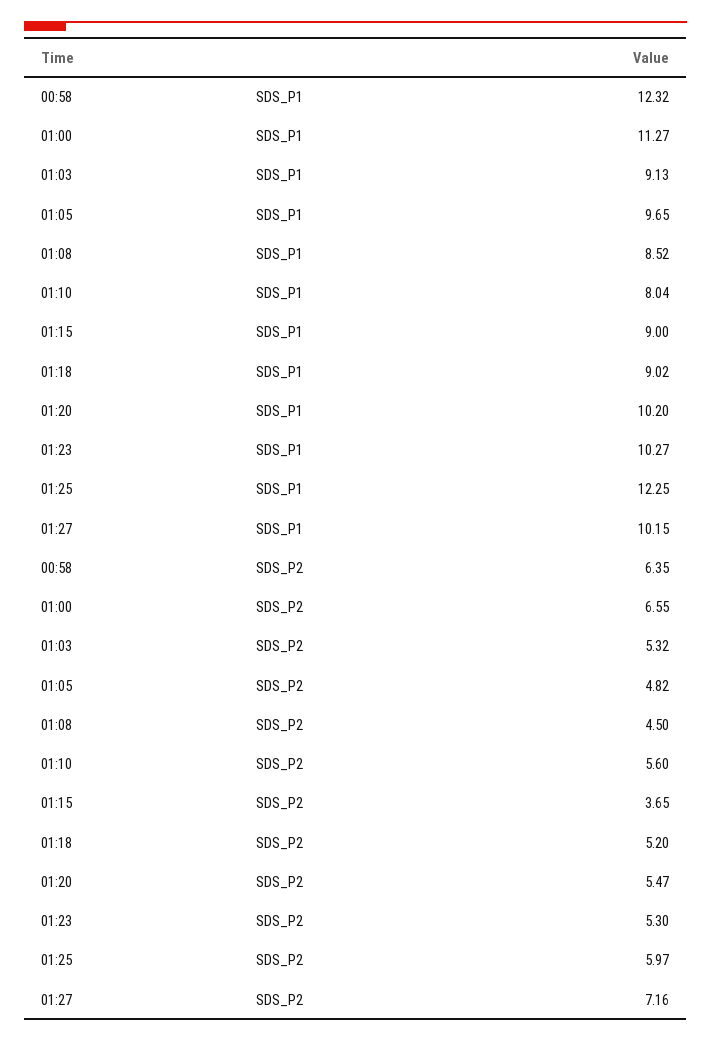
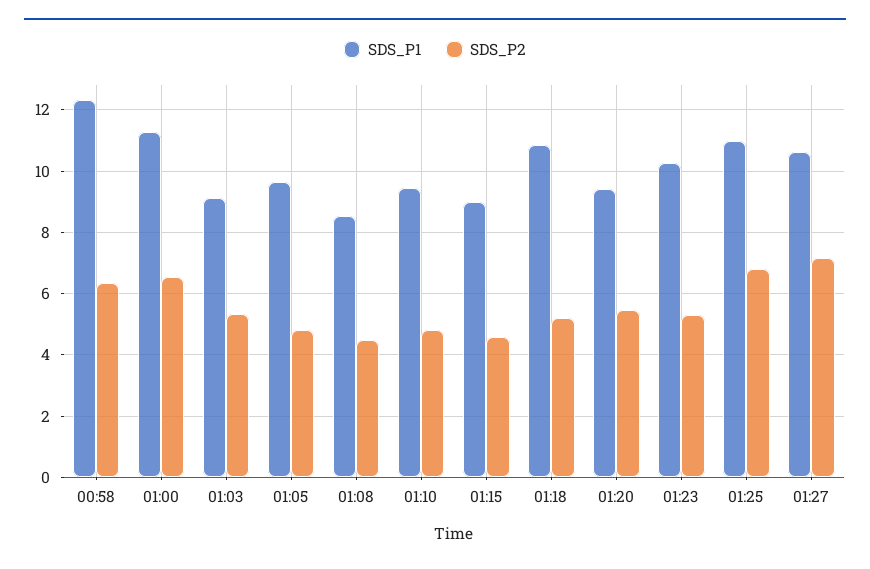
  {
    "SDS_P1": {
      "00:58": 12.32,
      "01:00": 11.27,
      "01:03": 9.13,
      "01:05": 9.65,
      "01:08": 8.52,
-     "01:10": 8.04,
+     "01:10": 9.4,
      "01:15": 9,
-     "01:18": 9.02,
+     "01:18": 10.8,
-     "01:20": 10.2,
+     "01:20": 9.4,
      "01:23": 10.27,
-     "01:25": 12.25,
+     "01:25": 11,
-     "01:27": 10.15
+     "01:27": 10.6
    },
    "SDS_P2": {
      "00:58": 6.35,
      "01:00": 6.55,
      "01:03": 5.32,
      "01:05": 4.82,
      "01:08": 4.5,
-     "01:10": 5.6,
+     "01:10": 4.8,
-     "01:15": 3.65,
+     "01:15": 4.6,
      "01:18": 5.2,
      "01:20": 5.47,
      "01:23": 5.3,
-     "01:25": 5.97,
+     "01:25": 6.8,
      "01:27": 7.16
    }
  }

